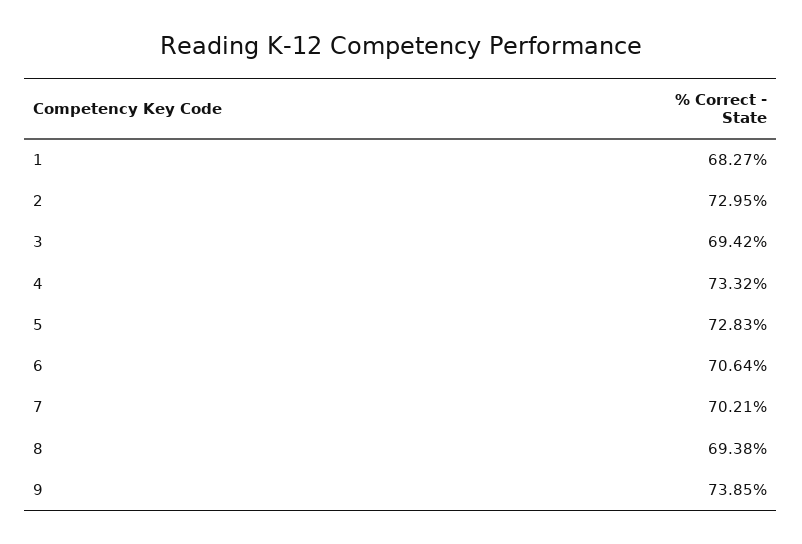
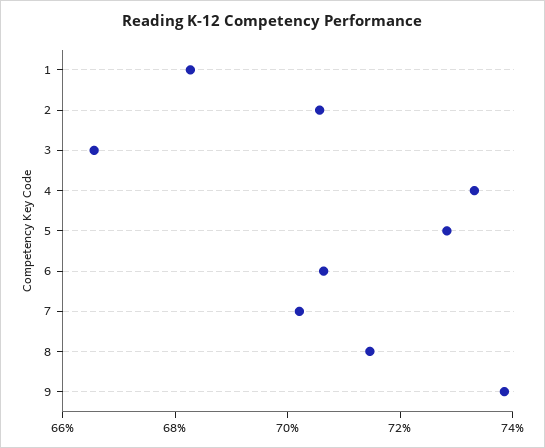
  {
    "1": 68.27,
-   "2": 72.95,
+   "2": 70.5,
-   "3": 69.42,
+   "3": 66.5,
    "4": 73.32,
    "5": 72.83,
    "6": 70.64,
    "7": 70.21,
-   "8": 69.38,
+   "8": 71.5,
    "9": 73.85
  }

